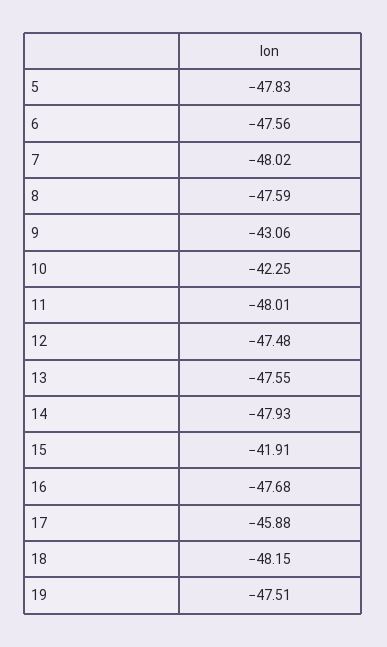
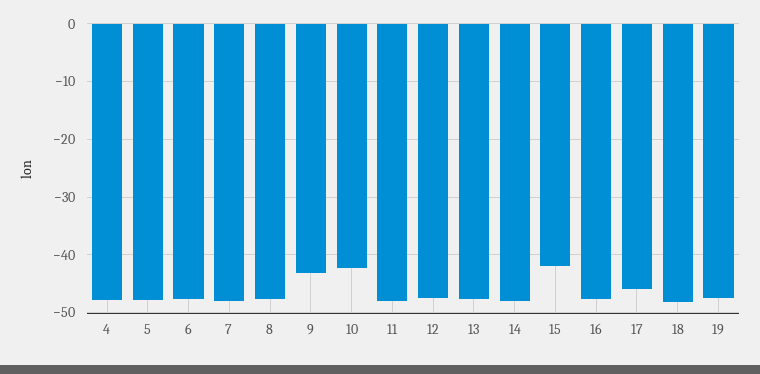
  {
    "5": -47.83,
    "6": -47.56,
    "7": -48.02,
    "8": -47.59,
    "9": -43.06,
    "10": -42.25,
    "11": -48.01,
    "12": -47.48,
    "13": -47.55,
    "14": -47.93,
    "15": -41.91,
    "16": -47.68,
    "17": -45.88,
    "18": -48.15,
-   "19": -47.51
+   "19": -47.51,
+   "4": -48
  }

